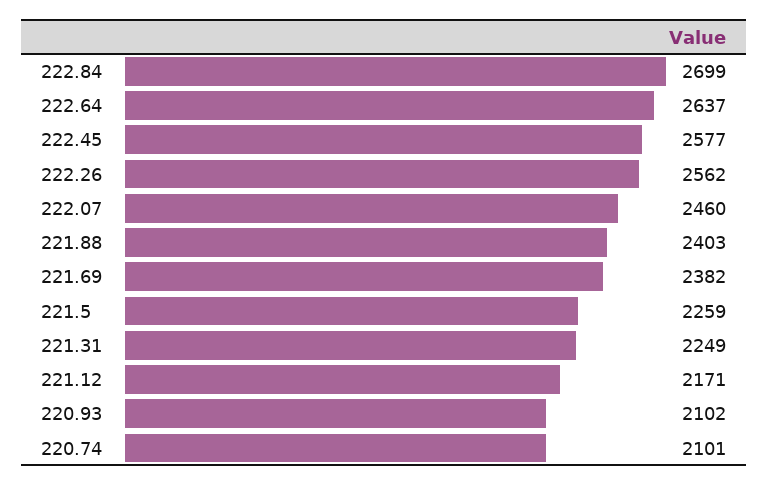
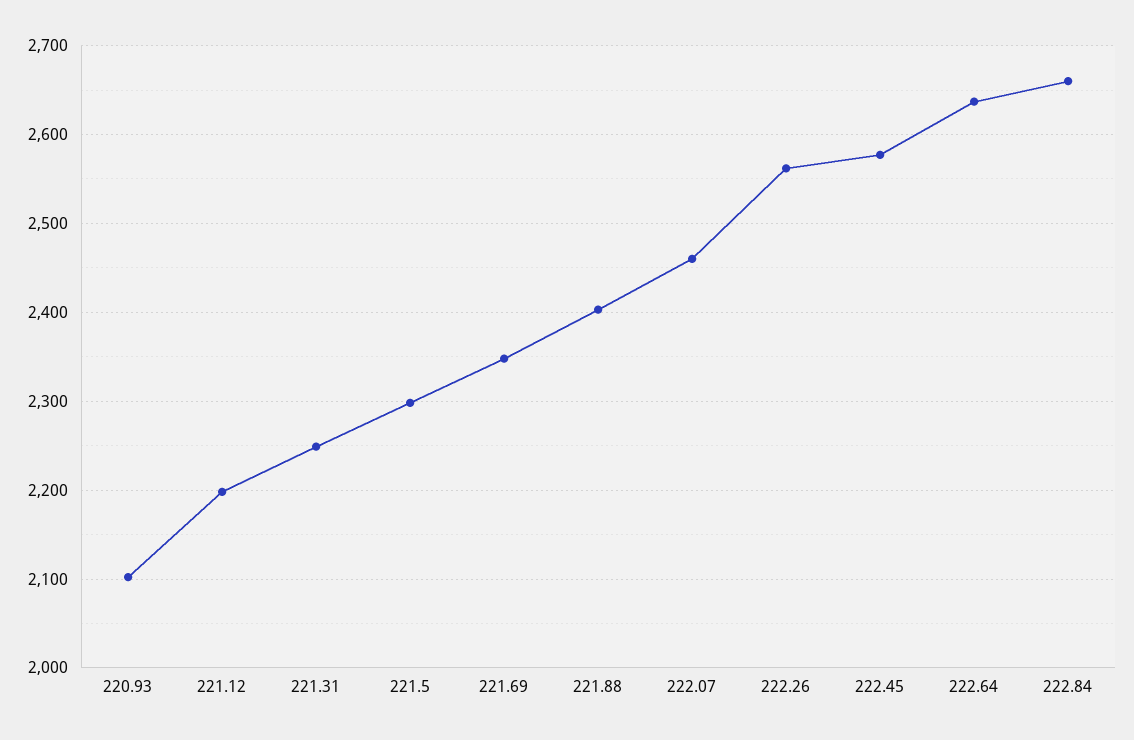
  {
-   "222.84": 2699,
+   "222.84": 2660,
    "222.64": 2637,
    "222.45": 2577,
    "222.26": 2562,
    "222.07": 2460,
    "221.88": 2403,
-   "221.69": 2382,
+   "221.69": 2350,
-   "221.5": 2259,
+   "221.5": 2300,
    "221.31": 2249,
-   "221.12": 2171,
+   "221.12": 2200,
-   "220.93": 2102,
+   "220.93": 2102
-   "220.74": 2101
  }

